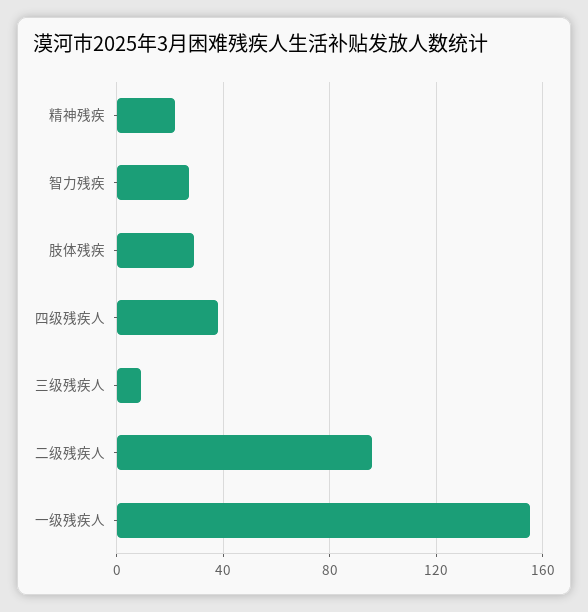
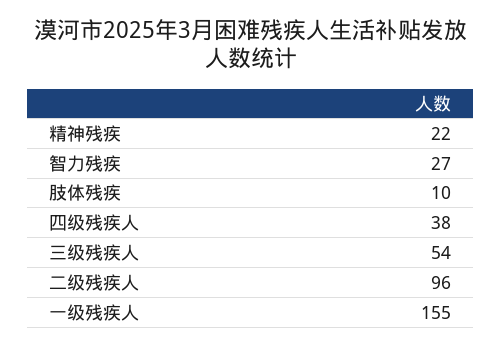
  {
    "精神残疾": 22,
    "智力残疾": 27,
-   "肢体残疾": 30,
+   "肢体残疾": 10,
    "四级残疾人": 38,
-   "三级残疾人": 10,
+   "三级残疾人": 54,
    "二级残疾人": 96,
    "一级残疾人": 155
  }

